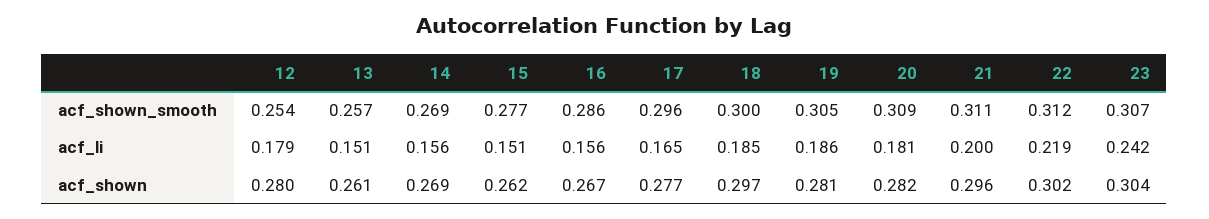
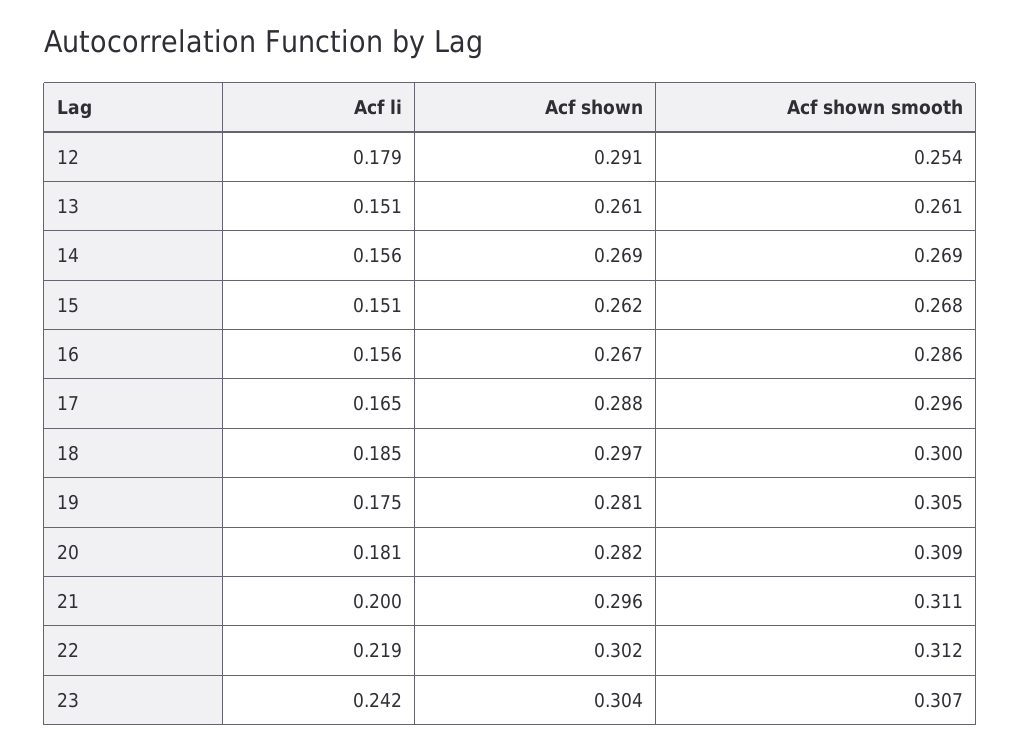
  {
    "12": {
      "acf_shown_smooth": 0.254,
      "acf_li": 0.179,
-     "acf_shown": 0.28
+     "acf_shown": 0.291
    },
    "13": {
-     "acf_shown_smooth": 0.257,
+     "acf_shown_smooth": 0.261,
      "acf_li": 0.151,
      "acf_shown": 0.261
    },
    "14": {
      "acf_shown_smooth": 0.269,
      "acf_li": 0.156,
      "acf_shown": 0.269
    },
    "15": {
-     "acf_shown_smooth": 0.277,
+     "acf_shown_smooth": 0.268,
      "acf_li": 0.151,
      "acf_shown": 0.262
    },
    "16": {
      "acf_shown_smooth": 0.286,
      "acf_li": 0.156,
      "acf_shown": 0.267
    },
    "17": {
      "acf_shown_smooth": 0.296,
      "acf_li": 0.165,
-     "acf_shown": 0.277
+     "acf_shown": 0.288
    },
    "18": {
      "acf_shown_smooth": 0.3,
      "acf_li": 0.185,
      "acf_shown": 0.297
    },
    "19": {
      "acf_shown_smooth": 0.305,
-     "acf_li": 0.186,
+     "acf_li": 0.175,
      "acf_shown": 0.281
    },
    "20": {
      "acf_shown_smooth": 0.309,
      "acf_li": 0.181,
      "acf_shown": 0.282
    },
    "21": {
      "acf_shown_smooth": 0.311,
      "acf_li": 0.2,
      "acf_shown": 0.296
    },
    "22": {
      "acf_shown_smooth": 0.312,
      "acf_li": 0.219,
      "acf_shown": 0.302
    },
    "23": {
      "acf_shown_smooth": 0.307,
      "acf_li": 0.242,
      "acf_shown": 0.304
    }
  }

